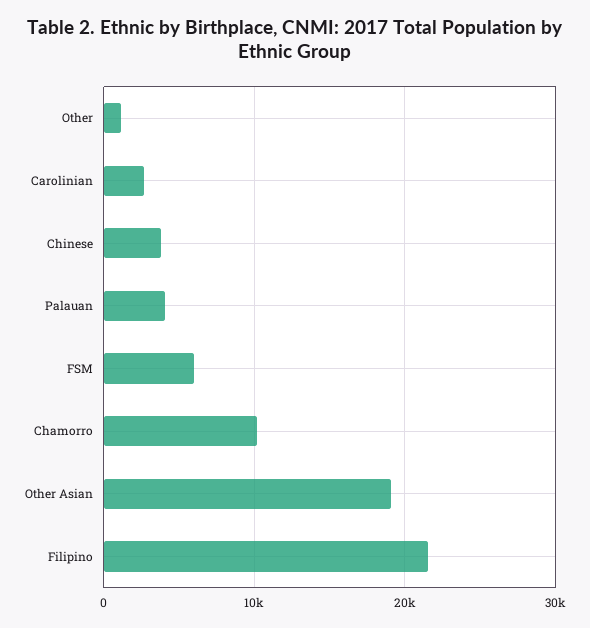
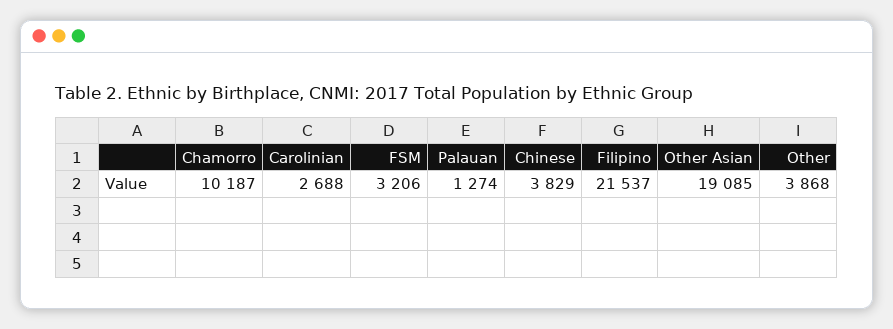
  {
-   "Other": 1000,
+   "Other": 3868,
    "Carolinian": 2688,
    "Chinese": 3829,
-   "Palauan": 4000,
+   "Palauan": 1274,
-   "FSM": 6000,
+   "FSM": 3206,
    "Chamorro": 10187,
    "Other Asian": 19085,
    "Filipino": 21537
  }

